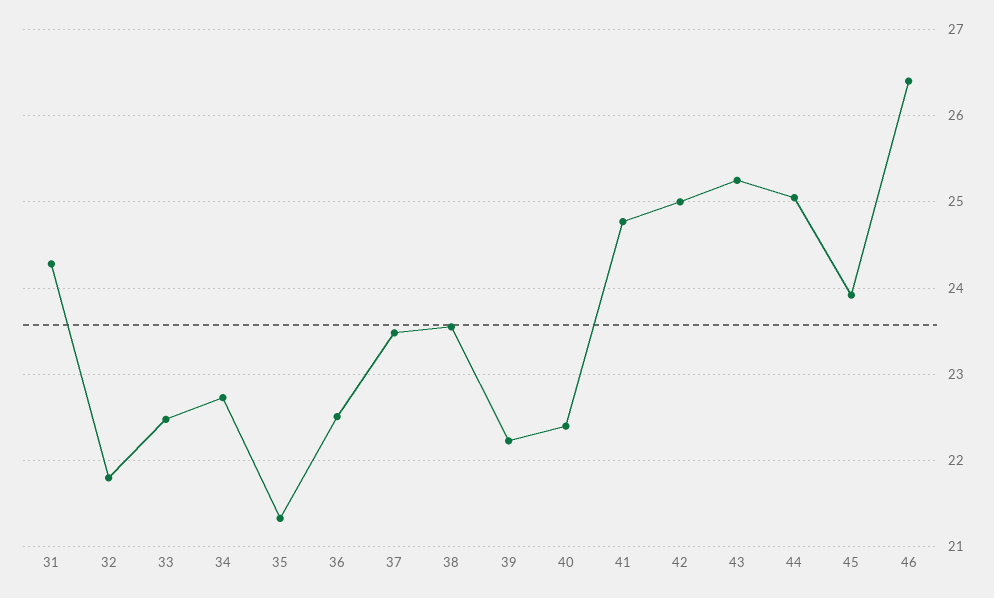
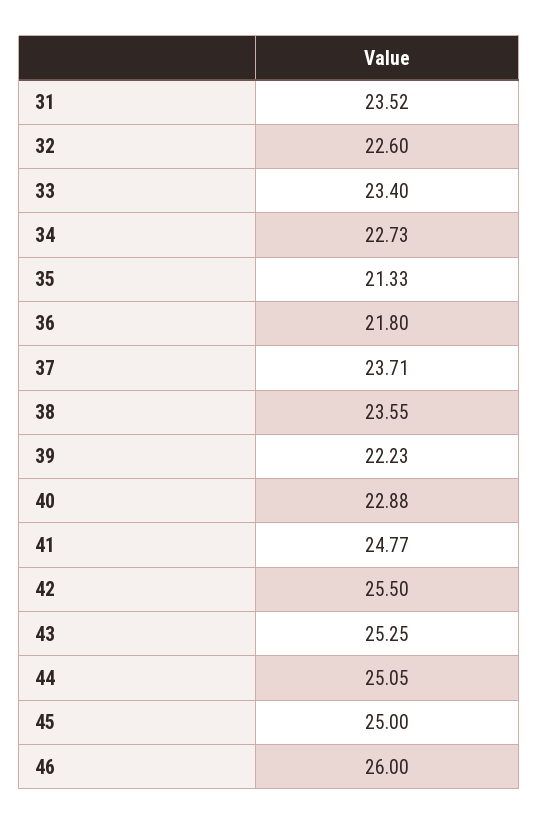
  {
-   "31": 24.3,
+   "31": 23.52,
-   "32": 21.8,
+   "32": 22.6,
-   "33": 22.5,
+   "33": 23.4,
    "34": 22.73,
    "35": 21.33,
-   "36": 22.5,
+   "36": 21.8,
-   "37": 23.5,
+   "37": 23.71,
    "38": 23.55,
    "39": 22.23,
-   "40": 22.4,
+   "40": 22.88,
    "41": 24.77,
-   "42": 25,
+   "42": 25.5,
    "43": 25.25,
    "44": 25.05,
-   "45": 23.9,
+   "45": 25,
-   "46": 26.4
+   "46": 26
  }

